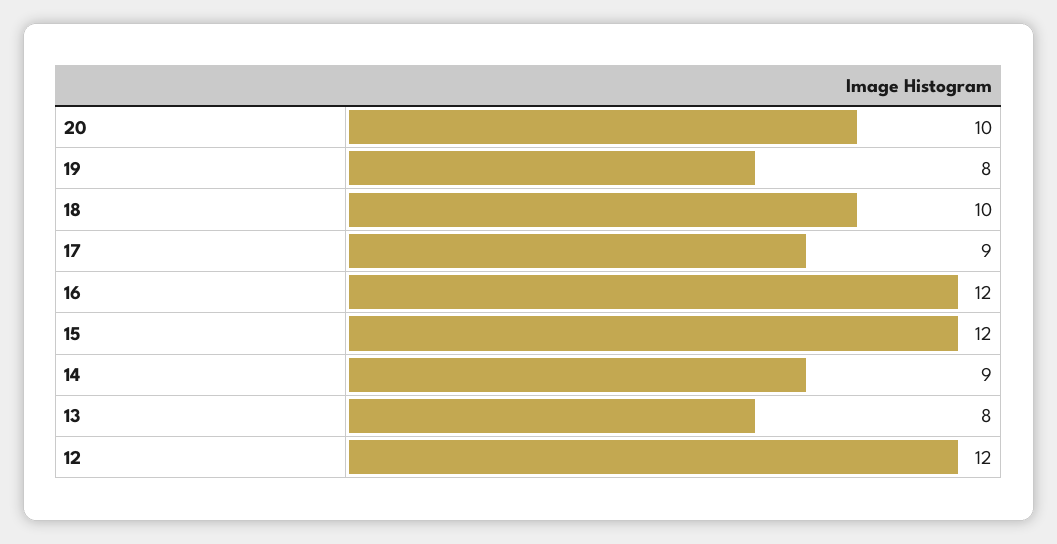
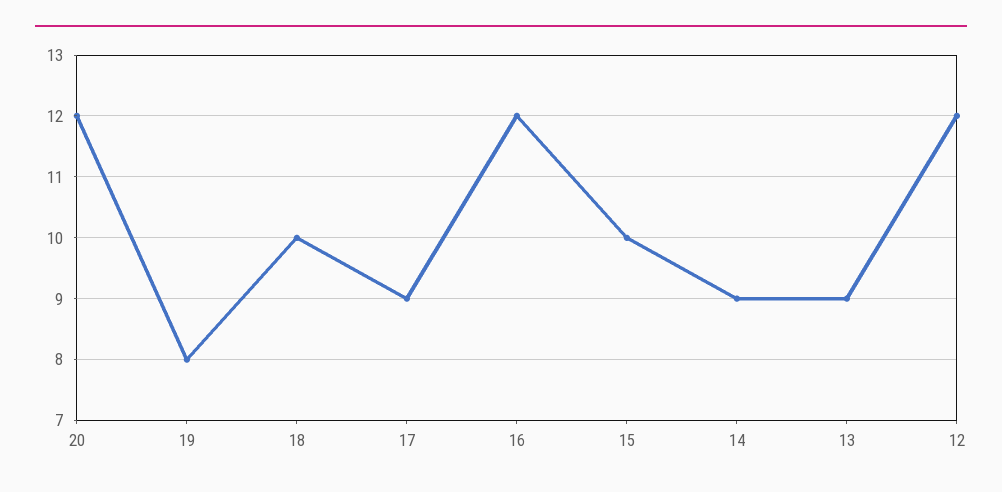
  {
-   "20": 10,
+   "20": 12,
    "19": 8,
    "18": 10,
    "17": 9,
    "16": 12,
-   "15": 12,
+   "15": 10,
    "14": 9,
-   "13": 8,
+   "13": 9,
    "12": 12
  }

